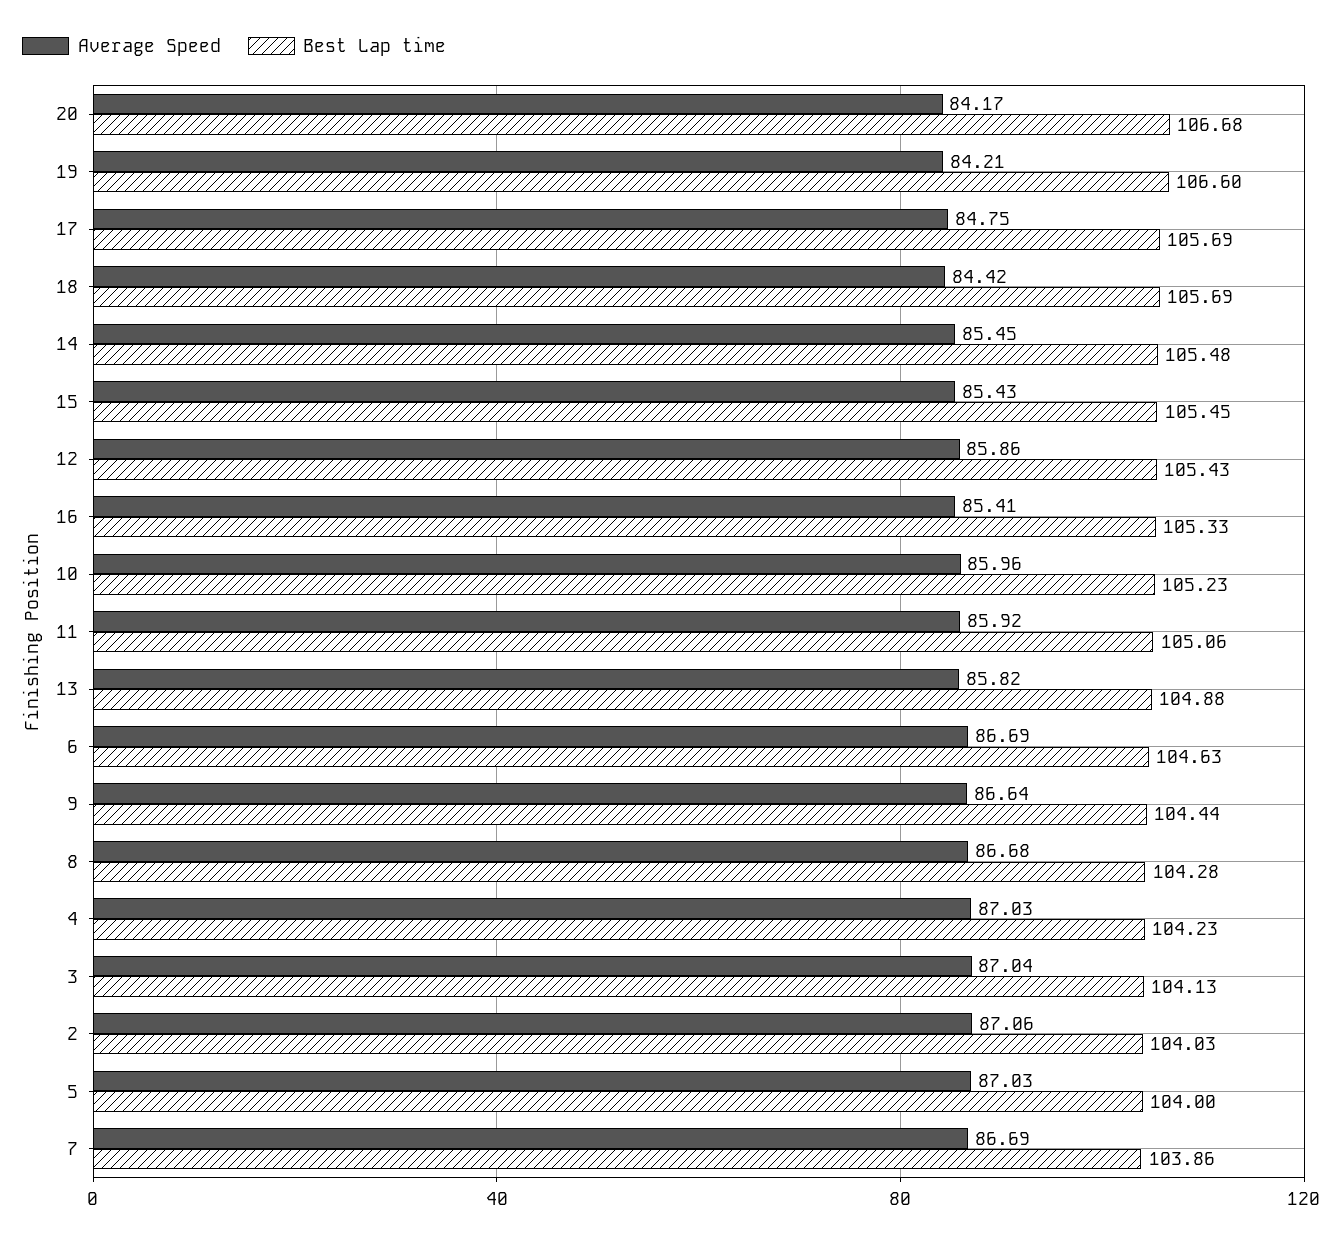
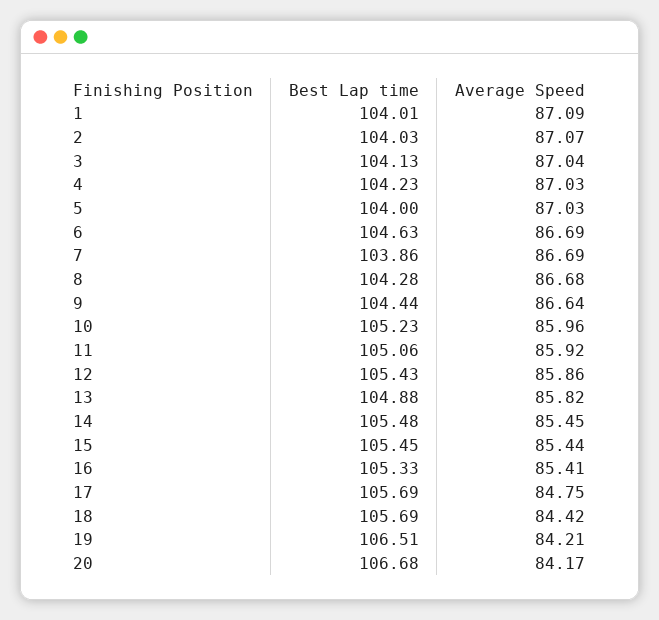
  {
    "Average Speed": {
      "20": 84.17,
      "19": 84.21,
      "17": 84.75,
      "18": 84.42,
      "14": 85.45,
-     "15": 85.43,
+     "15": 85.44,
      "12": 85.86,
      "16": 85.41,
      "10": 85.96,
      "11": 85.92,
      "13": 85.82,
      "6": 86.69,
      "9": 86.64,
      "8": 86.68,
      "4": 87.03,
      "3": 87.04,
-     "2": 87.06,
+     "2": 87.07,
      "5": 87.03,
-     "7": 86.69
+     "7": 86.69,
+     "1": 87.09
    },
    "Best Lap time": {
      "20": 106.68,
-     "19": 106.6,
+     "19": 106.51,
      "17": 105.69,
      "18": 105.69,
      "14": 105.48,
      "15": 105.45,
      "12": 105.43,
      "16": 105.33,
      "10": 105.23,
      "11": 105.06,
      "13": 104.88,
      "6": 104.63,
      "9": 104.44,
      "8": 104.28,
      "4": 104.23,
      "3": 104.13,
      "2": 104.03,
      "5": 104,
-     "7": 103.86
+     "7": 103.86,
+     "1": 104.01
    }
  }

